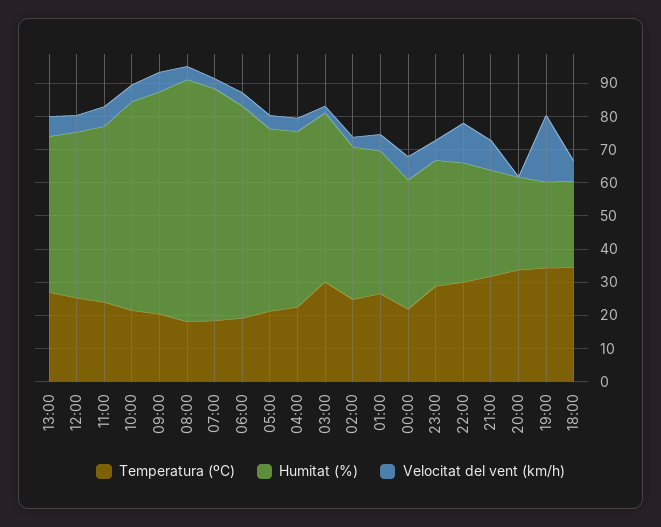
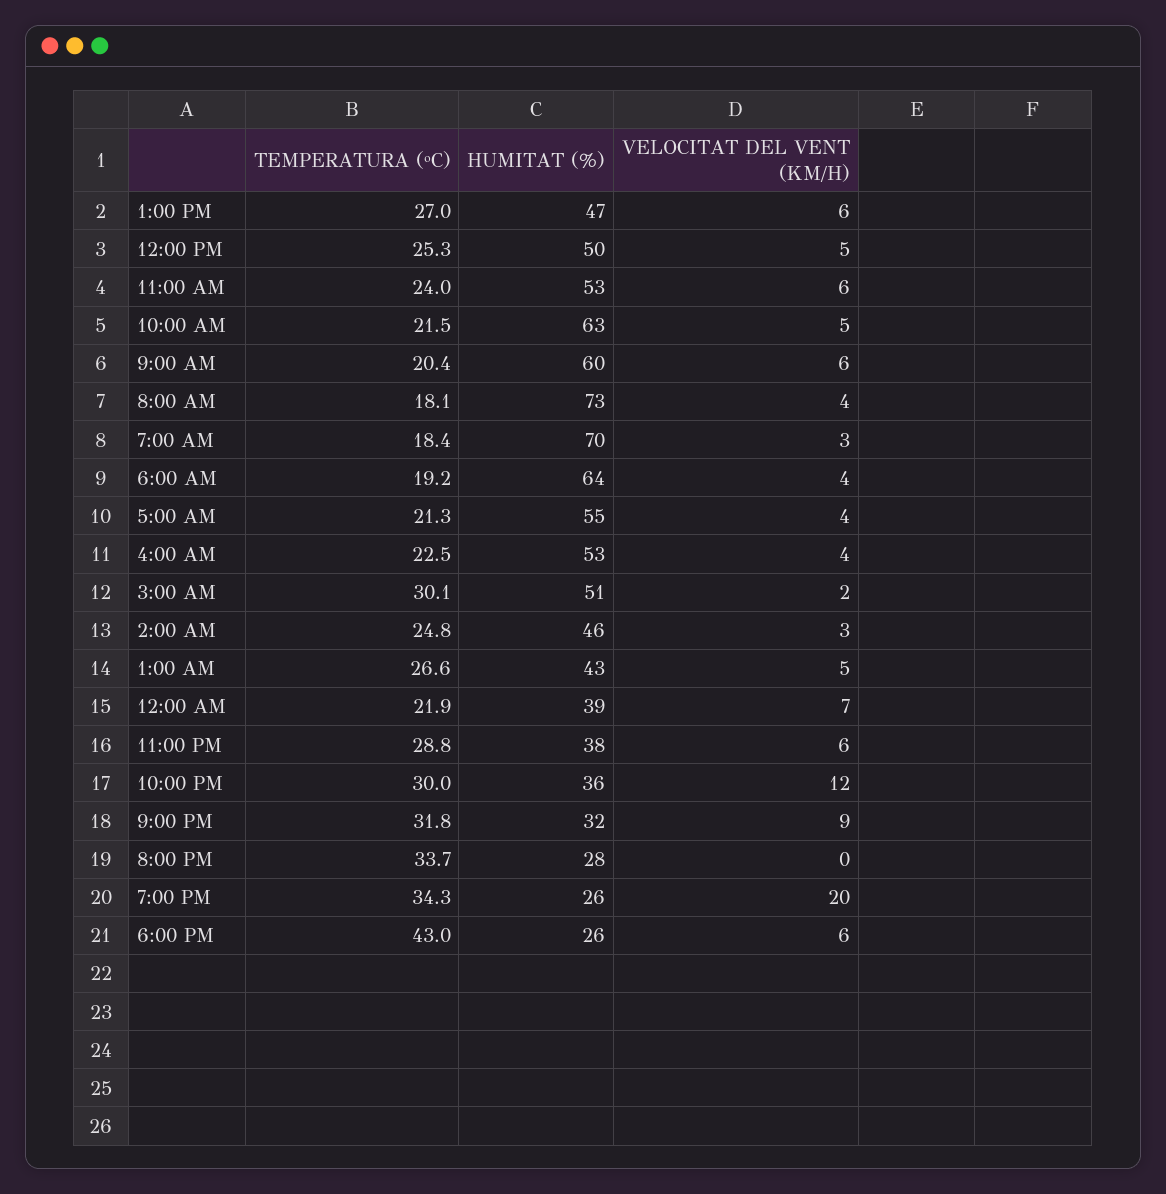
  {
    "Temperatura (ºC)": {
      "13:00": 27,
      "12:00": 25.3,
      "11:00": 24,
      "10:00": 21.5,
      "09:00": 20.4,
      "08:00": 18.1,
      "07:00": 18.4,
      "06:00": 19.2,
      "05:00": 21.3,
      "04:00": 22.5,
      "03:00": 30.1,
      "02:00": 24.8,
      "01:00": 26.6,
      "00:00": 21.9,
      "23:00": 28.8,
      "22:00": 30,
      "21:00": 31.8,
      "20:00": 33.7,
      "19:00": 34.3,
-     "18:00": 35
+     "18:00": 43
    },
    "Humitat (%)": {
      "13:00": 47,
      "12:00": 50,
      "11:00": 53,
      "10:00": 63,
-     "09:00": 67.5,
+     "09:00": 60,
      "08:00": 73,
      "07:00": 70,
      "06:00": 64,
      "05:00": 55,
      "04:00": 53,
      "03:00": 51,
      "02:00": 46,
      "01:00": 43,
      "00:00": 39,
      "23:00": 38,
      "22:00": 36,
      "21:00": 32,
      "20:00": 28,
      "19:00": 26,
      "18:00": 26
    },
    "Velocitat del vent (km/h)": {
      "13:00": 6,
      "12:00": 5,
      "11:00": 6,
      "10:00": 5,
      "09:00": 6,
      "08:00": 4,
      "07:00": 3,
      "06:00": 4,
      "05:00": 4,
      "04:00": 4,
      "03:00": 2,
      "02:00": 3,
      "01:00": 5,
      "00:00": 7,
      "23:00": 6,
      "22:00": 12,
      "21:00": 9,
      "20:00": 0,
      "19:00": 20,
      "18:00": 6
    }
  }

